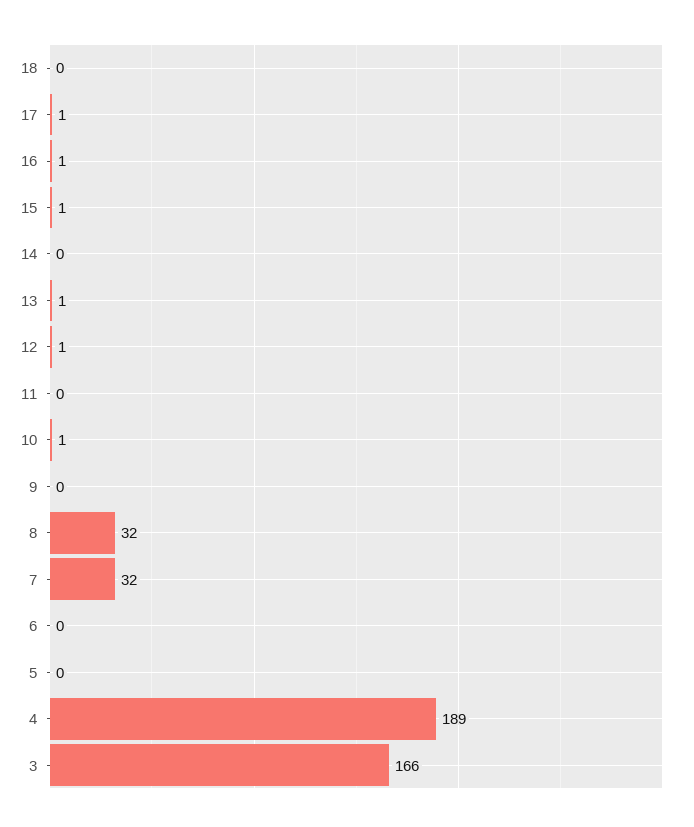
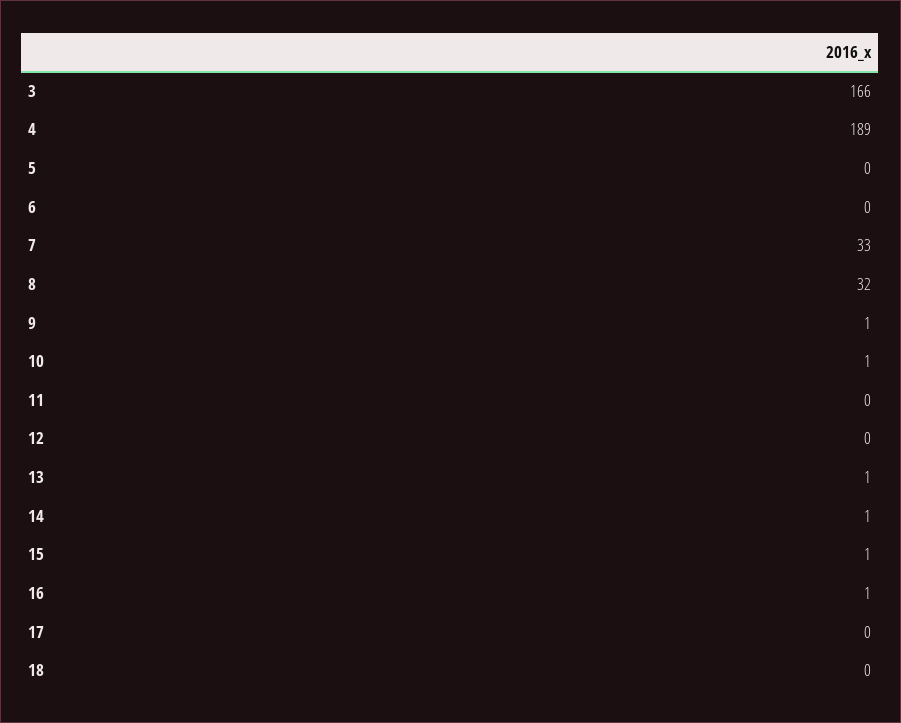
  {
    "18": 0,
-   "17": 1,
+   "17": 0,
    "16": 1,
    "15": 1,
-   "14": 0,
+   "14": 1,
    "13": 1,
-   "12": 1,
+   "12": 0,
    "11": 0,
    "10": 1,
-   "9": 0,
+   "9": 1,
    "8": 32,
-   "7": 32,
+   "7": 33,
    "6": 0,
    "5": 0,
    "4": 189,
    "3": 166
  }

